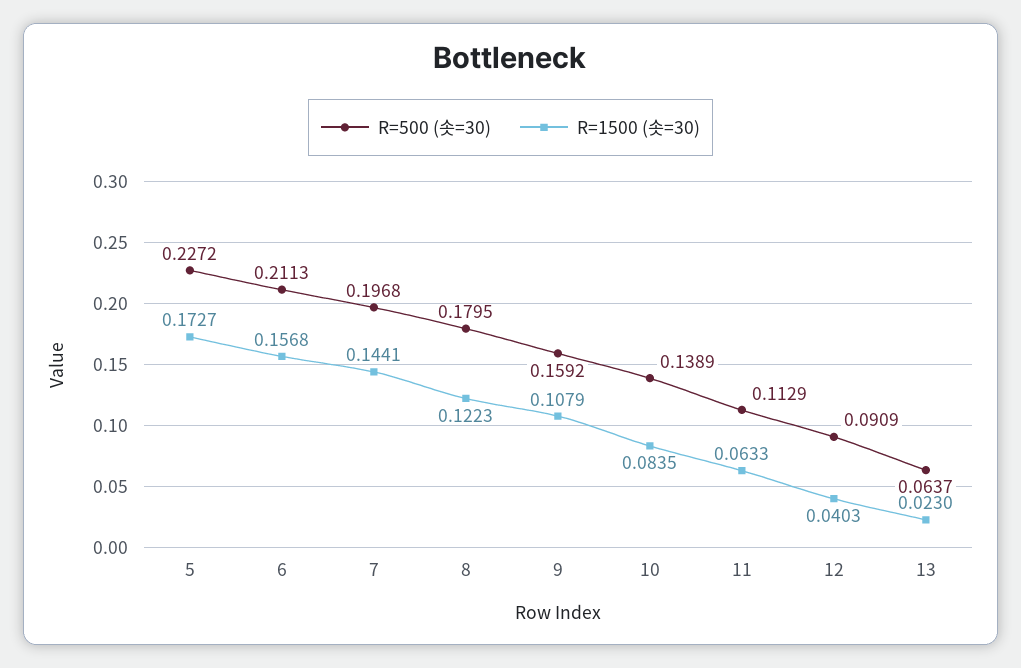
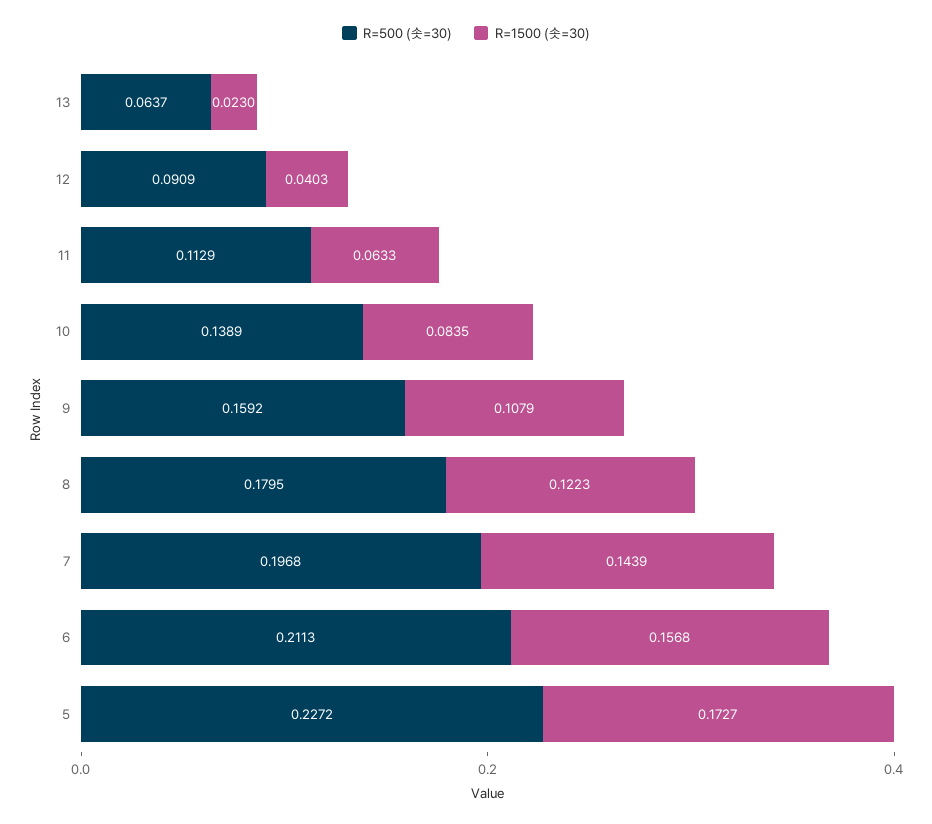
  {
    "R=500 (솟=30)": {
      "5": 0.2272,
      "6": 0.2113,
      "7": 0.1968,
      "8": 0.1795,
      "9": 0.1592,
      "10": 0.1389,
      "11": 0.1129,
      "12": 0.0909,
      "13": 0.0637
    },
    "R=1500 (솟=30)": {
      "5": 0.1727,
      "6": 0.1568,
-     "7": 0.1441,
+     "7": 0.1439,
      "8": 0.1223,
      "9": 0.1079,
      "10": 0.0835,
      "11": 0.0633,
      "12": 0.0403,
      "13": 0.023
    }
  }

